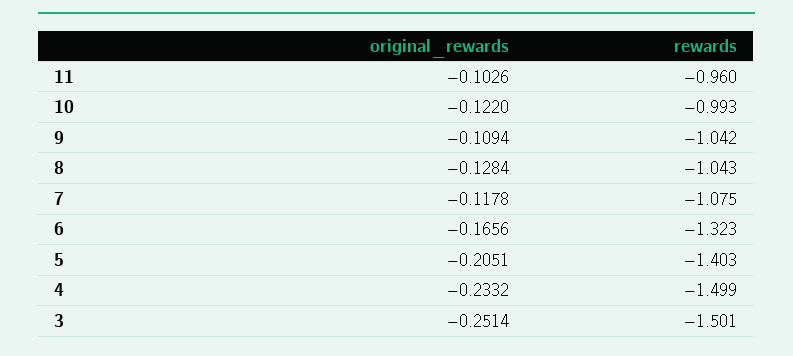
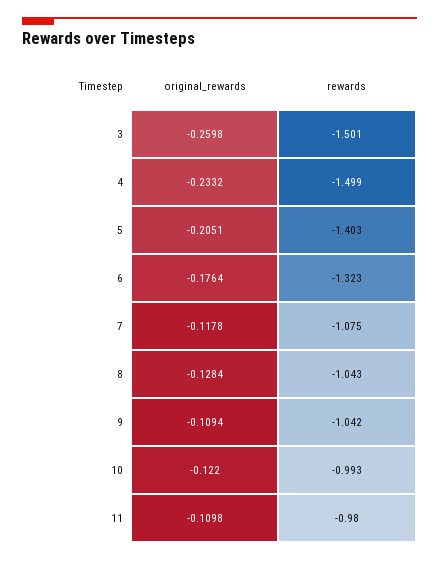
  {
    "original_rewards": {
-     "11": -0.1026,
+     "11": -0.1098,
      "10": -0.122,
      "9": -0.1094,
      "8": -0.1284,
      "7": -0.1178,
-     "6": -0.1656,
+     "6": -0.1764,
      "5": -0.2051,
      "4": -0.2332,
-     "3": -0.2514
+     "3": -0.2598
    },
    "rewards": {
-     "11": -0.96,
+     "11": -0.98,
      "10": -0.993,
      "9": -1.042,
      "8": -1.043,
      "7": -1.075,
      "6": -1.323,
      "5": -1.403,
      "4": -1.499,
      "3": -1.501
    }
  }

